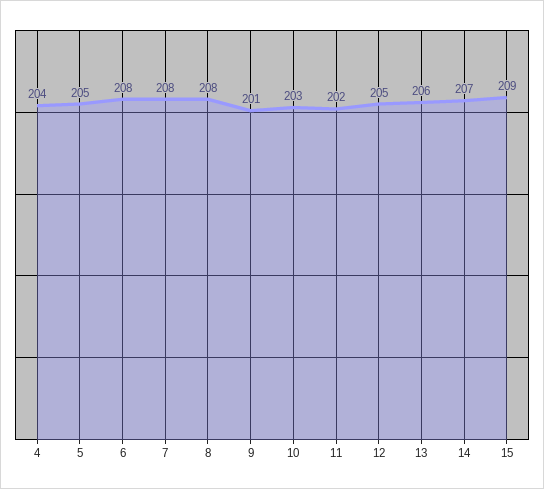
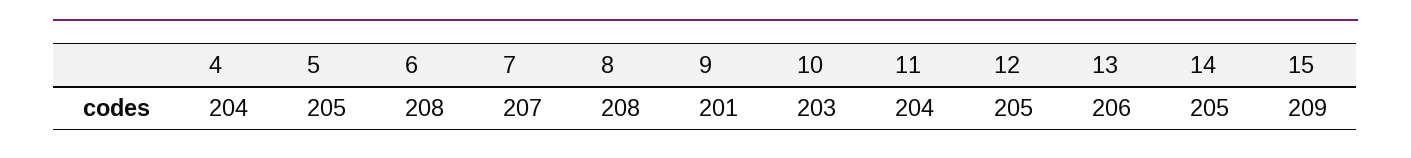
  {
    "4": 204,
    "5": 205,
    "6": 208,
-   "7": 208,
+   "7": 207,
    "8": 208,
    "9": 201,
    "10": 203,
-   "11": 202,
+   "11": 204,
    "12": 205,
    "13": 206,
-   "14": 207,
+   "14": 205,
    "15": 209
  }

